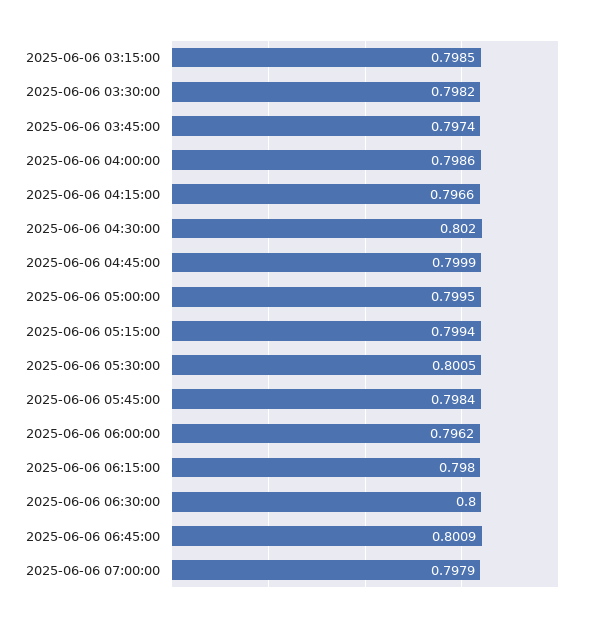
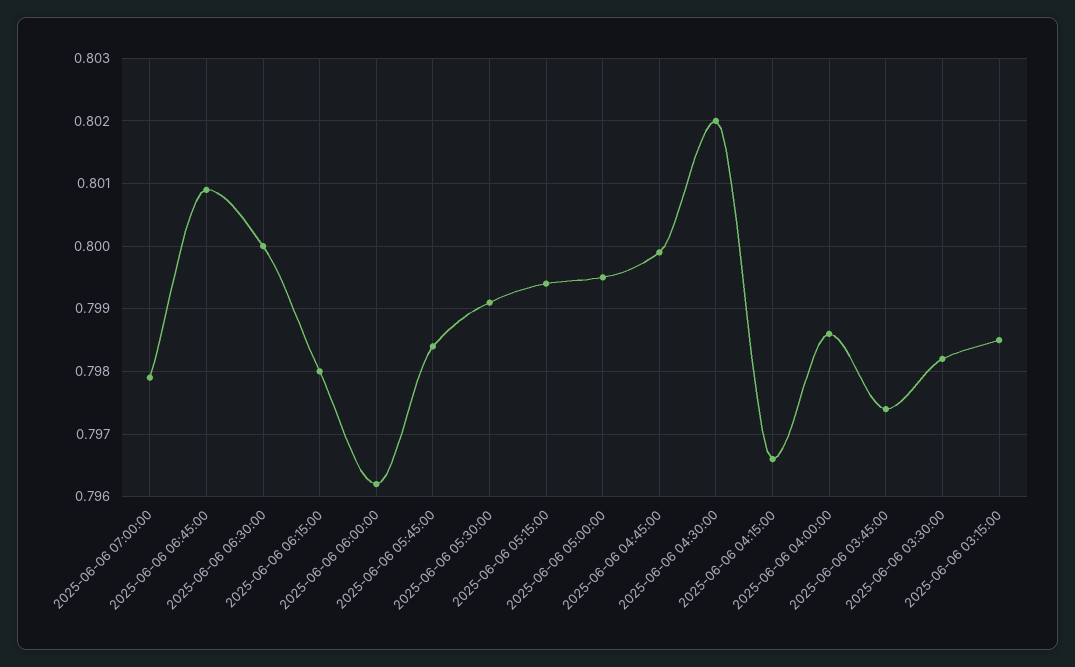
  {
    "2025-06-06 03:15:00": 0.7985,
    "2025-06-06 03:30:00": 0.7982,
    "2025-06-06 03:45:00": 0.7974,
    "2025-06-06 04:00:00": 0.7986,
    "2025-06-06 04:15:00": 0.7966,
    "2025-06-06 04:30:00": 0.802,
    "2025-06-06 04:45:00": 0.7999,
    "2025-06-06 05:00:00": 0.7995,
    "2025-06-06 05:15:00": 0.7994,
-   "2025-06-06 05:30:00": 0.8005,
+   "2025-06-06 05:30:00": 0.7991,
    "2025-06-06 05:45:00": 0.7984,
    "2025-06-06 06:00:00": 0.7962,
    "2025-06-06 06:15:00": 0.798,
    "2025-06-06 06:30:00": 0.8,
    "2025-06-06 06:45:00": 0.8009,
    "2025-06-06 07:00:00": 0.7979
  }

